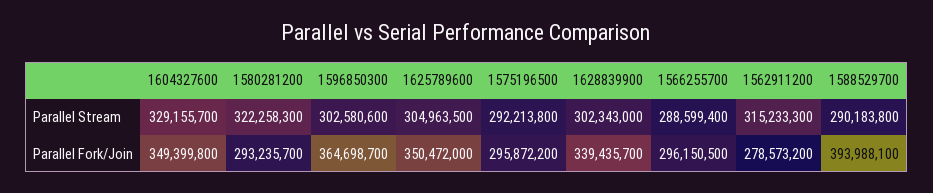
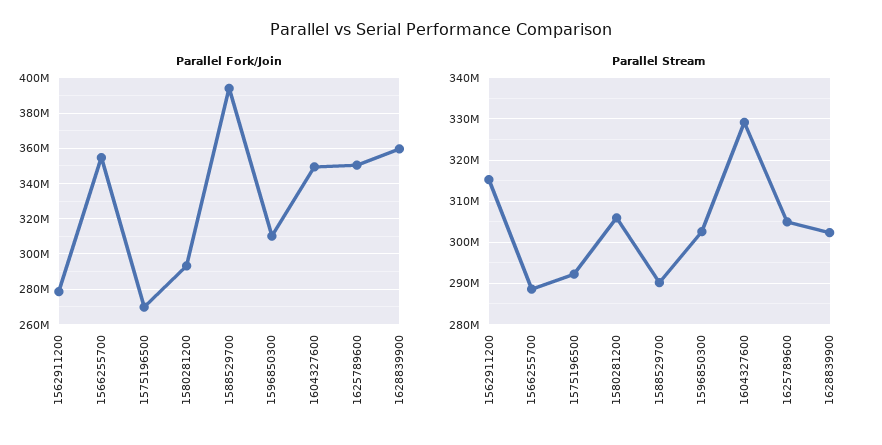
  {
    "Parallel Stream": {
      "1604327600": 329155700,
-     "1580281200": 322258300,
+     "1580281200": 306000000,
      "1596850300": 302580600,
      "1625789600": 304963500,
      "1575196500": 292213800,
      "1628839900": 302343000,
      "1566255700": 288599400,
      "1562911200": 315233300,
      "1588529700": 290183800
    },
    "Parallel Fork/Join": {
      "1604327600": 349399800,
      "1580281200": 293235700,
-     "1596850300": 364698700,
+     "1596850300": 310000000,
      "1625789600": 350472000,
-     "1575196500": 295872200,
+     "1575196500": 270000000,
-     "1628839900": 339435700,
+     "1628839900": 360000000,
-     "1566255700": 296150500,
+     "1566255700": 355000000,
      "1562911200": 278573200,
      "1588529700": 393988100
    }
  }

